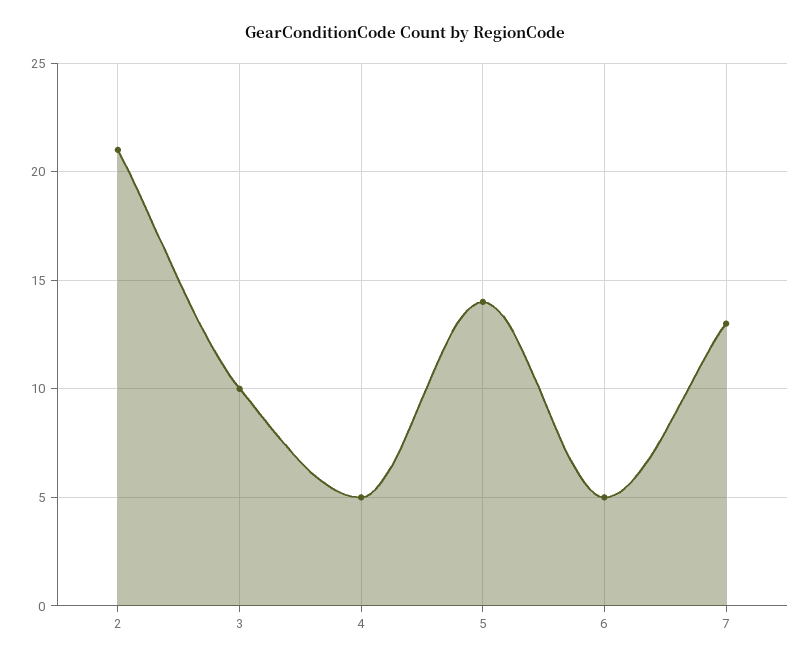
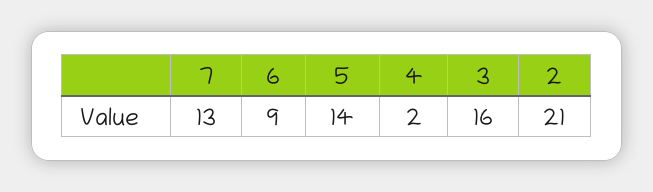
  {
    "2": 21,
-   "3": 10,
+   "3": 16,
-   "4": 5,
+   "4": 2,
    "5": 14,
-   "6": 5,
+   "6": 9,
    "7": 13
  }

